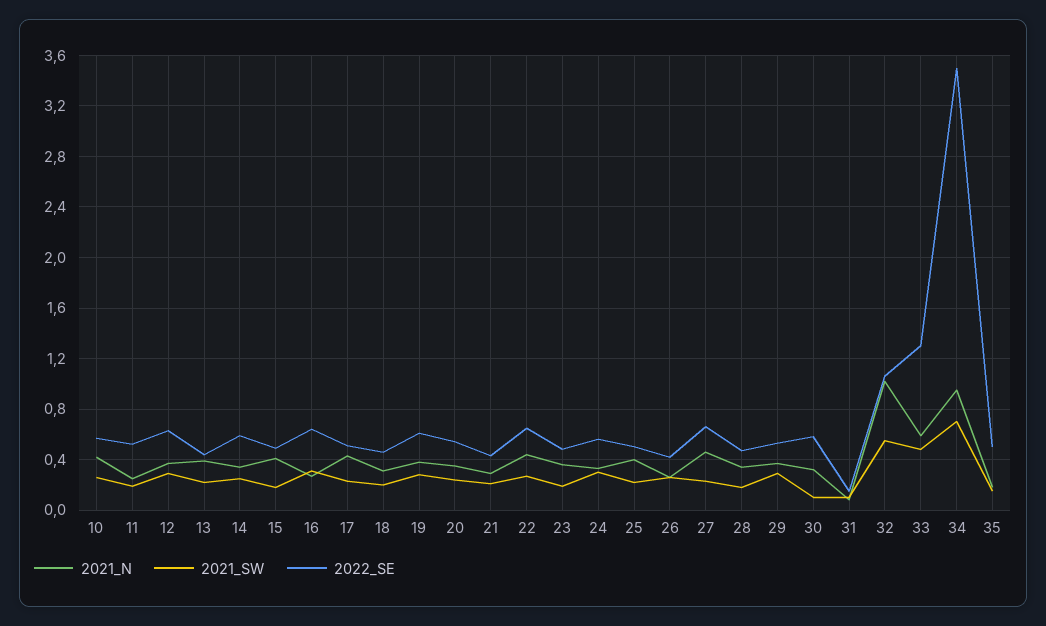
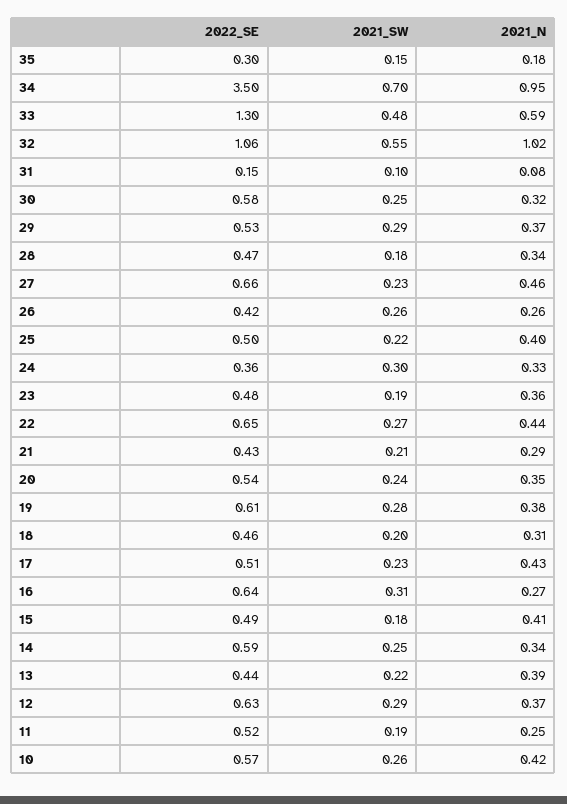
  {
    "2021_N": {
      "10": 0.42,
      "11": 0.25,
      "12": 0.37,
      "13": 0.39,
      "14": 0.34,
      "15": 0.41,
      "16": 0.27,
      "17": 0.43,
      "18": 0.31,
      "19": 0.38,
      "20": 0.35,
      "21": 0.29,
      "22": 0.44,
      "23": 0.36,
      "24": 0.33,
      "25": 0.4,
      "26": 0.26,
      "27": 0.46,
      "28": 0.34,
      "29": 0.37,
      "30": 0.32,
      "31": 0.08,
      "32": 1.02,
      "33": 0.59,
      "34": 0.95,
      "35": 0.18
    },
    "2021_SW": {
      "10": 0.26,
      "11": 0.19,
      "12": 0.29,
      "13": 0.22,
      "14": 0.25,
      "15": 0.18,
      "16": 0.31,
      "17": 0.23,
      "18": 0.2,
      "19": 0.28,
      "20": 0.24,
      "21": 0.21,
      "22": 0.27,
      "23": 0.19,
      "24": 0.3,
      "25": 0.22,
      "26": 0.26,
      "27": 0.23,
      "28": 0.18,
      "29": 0.29,
-     "30": 0.1,
+     "30": 0.25,
      "31": 0.1,
      "32": 0.55,
      "33": 0.48,
      "34": 0.7,
      "35": 0.15
    },
    "2022_SE": {
      "10": 0.57,
      "11": 0.52,
      "12": 0.63,
      "13": 0.44,
      "14": 0.59,
      "15": 0.49,
      "16": 0.64,
      "17": 0.51,
      "18": 0.46,
      "19": 0.61,
      "20": 0.54,
      "21": 0.43,
      "22": 0.65,
      "23": 0.48,
-     "24": 0.55,
+     "24": 0.36,
      "25": 0.5,
      "26": 0.42,
      "27": 0.66,
      "28": 0.47,
      "29": 0.53,
      "30": 0.58,
      "31": 0.15,
      "32": 1.06,
      "33": 1.3,
      "34": 3.5,
-     "35": 0.5
+     "35": 0.3
    }
  }

